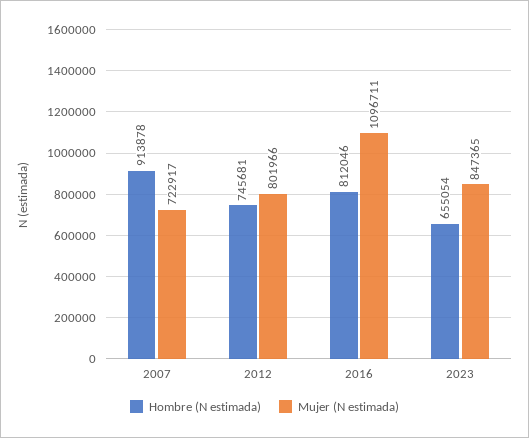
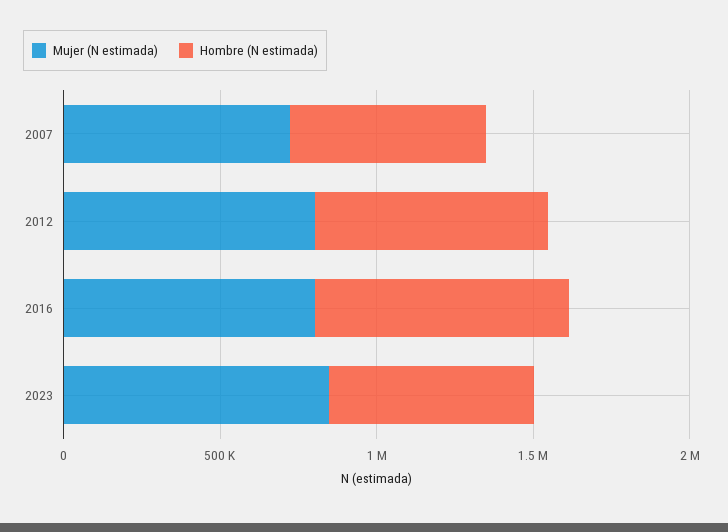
  {
    "Hombre (N estimada)": {
-     "2007": 913878,
+     "2007": 600000,
      "2012": 745681,
      "2016": 812046,
      "2023": 655054
    },
    "Mujer (N estimada)": {
      "2007": 722917,
      "2012": 801966,
-     "2016": 1096711,
+     "2016": 800000,
      "2023": 847365
    }
  }

